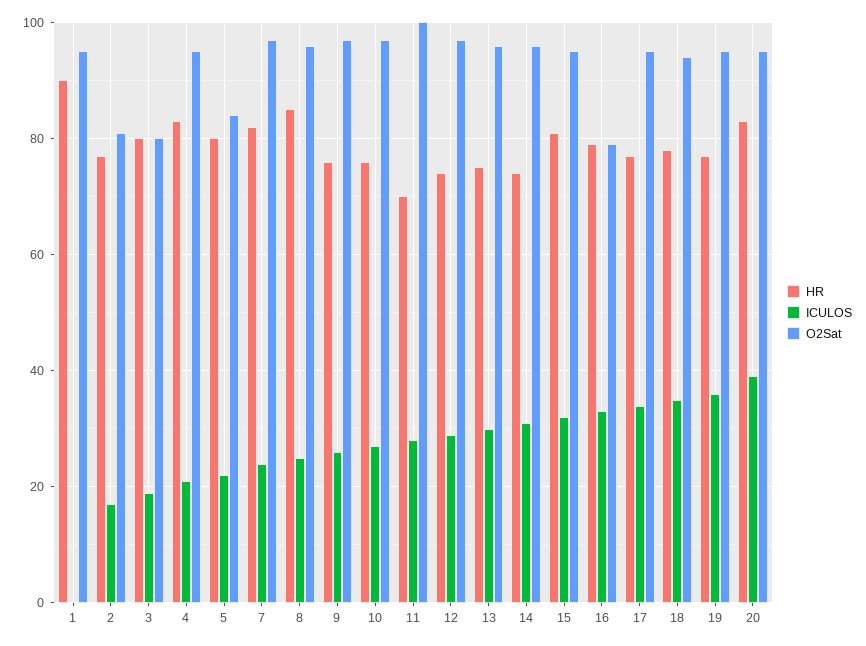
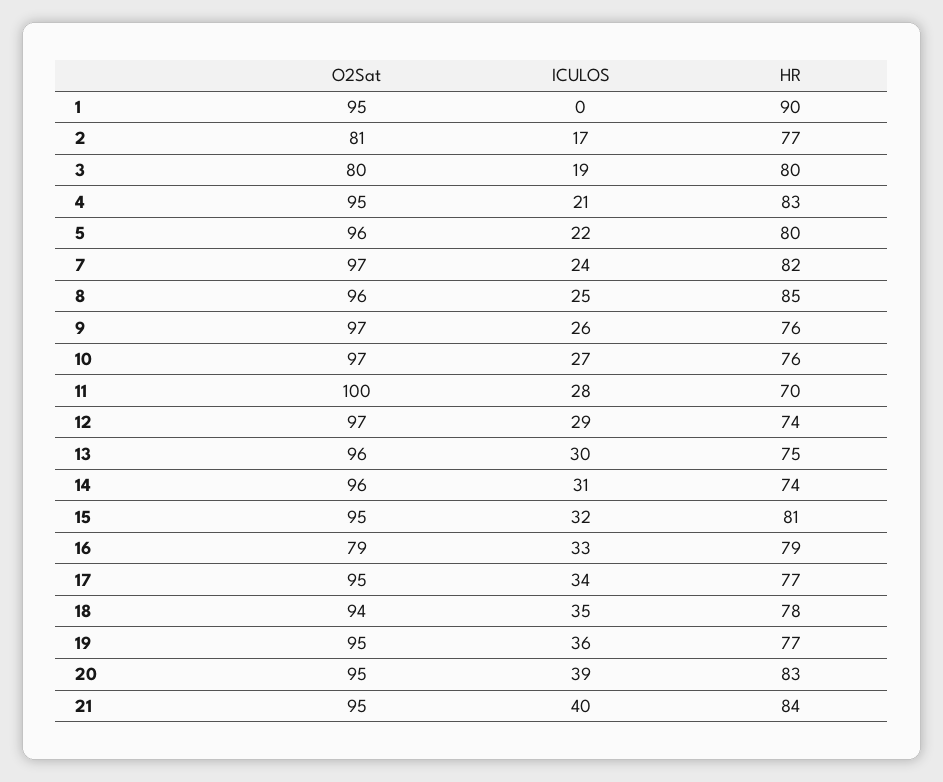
  {
    "HR": {
      "1": 90,
      "2": 77,
      "3": 80,
      "4": 83,
      "5": 80,
      "7": 82,
      "8": 85,
      "9": 76,
      "10": 76,
      "11": 70,
      "12": 74,
      "13": 75,
      "14": 74,
      "15": 81,
      "16": 79,
      "17": 77,
      "18": 78,
      "19": 77,
-     "20": 83
+     "20": 83,
+     "21": 84
    },
    "ICULOS": {
      "1": 0,
      "2": 17,
      "3": 19,
      "4": 21,
      "5": 22,
      "7": 24,
      "8": 25,
      "9": 26,
      "10": 27,
      "11": 28,
      "12": 29,
      "13": 30,
      "14": 31,
      "15": 32,
      "16": 33,
      "17": 34,
      "18": 35,
      "19": 36,
-     "20": 39
+     "20": 39,
+     "21": 40
    },
    "O2Sat": {
      "1": 95,
      "2": 81,
      "3": 80,
      "4": 95,
-     "5": 85,
+     "5": 96,
      "7": 97,
      "8": 96,
      "9": 97,
      "10": 97,
      "11": 100,
      "12": 97,
      "13": 96,
      "14": 96,
      "15": 95,
      "16": 79,
      "17": 95,
      "18": 94,
      "19": 95,
-     "20": 95
+     "20": 95,
+     "21": 95
    }
  }

